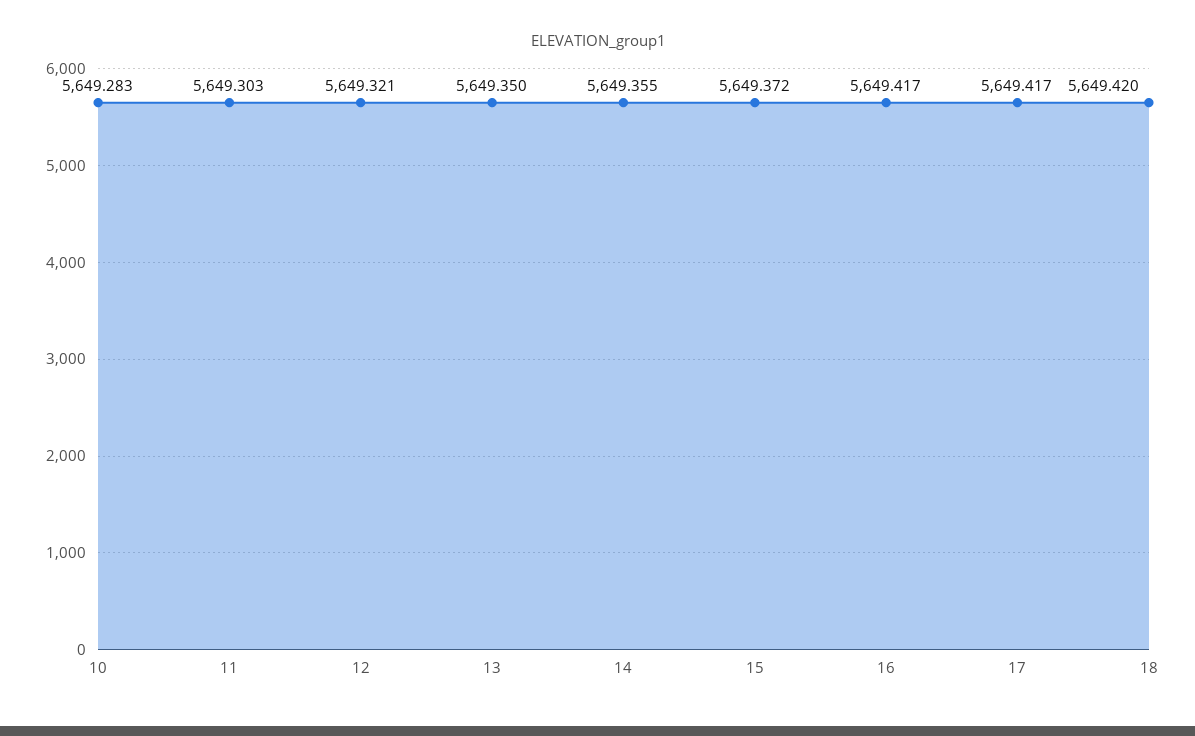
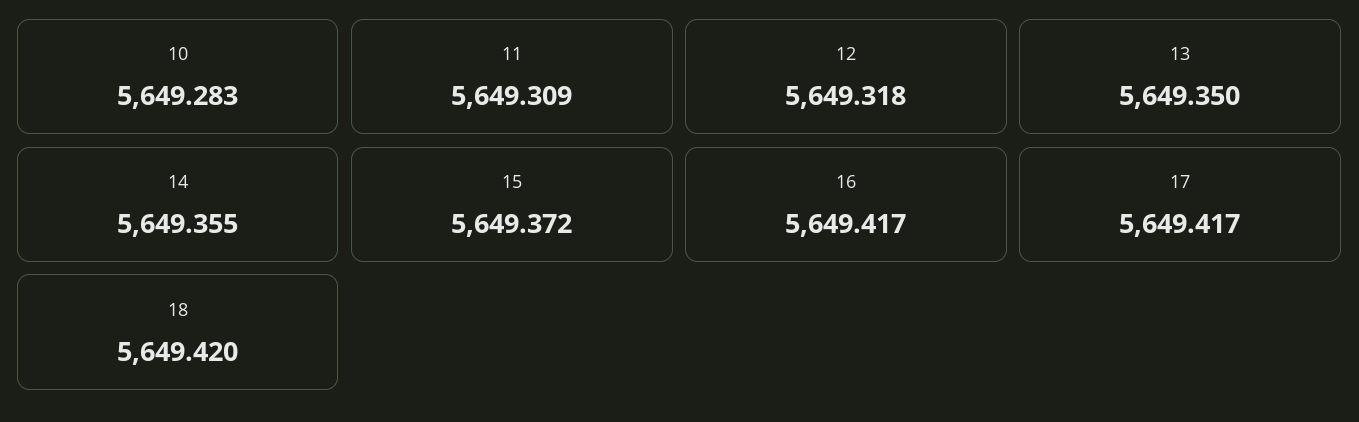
  {
    "10": 5649.283,
-   "11": 5649.303,
+   "11": 5649.309,
-   "12": 5649.321,
+   "12": 5649.318,
    "13": 5649.35,
    "14": 5649.355,
    "15": 5649.372,
    "16": 5649.417,
    "17": 5649.417,
    "18": 5649.42
  }

